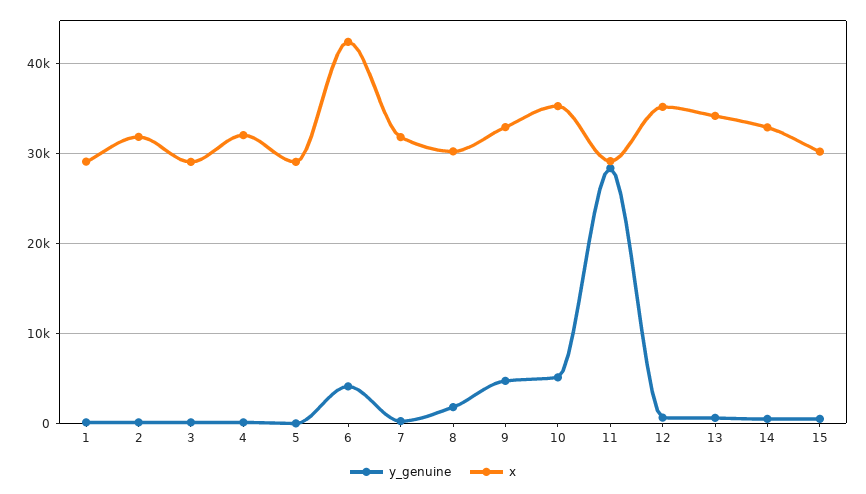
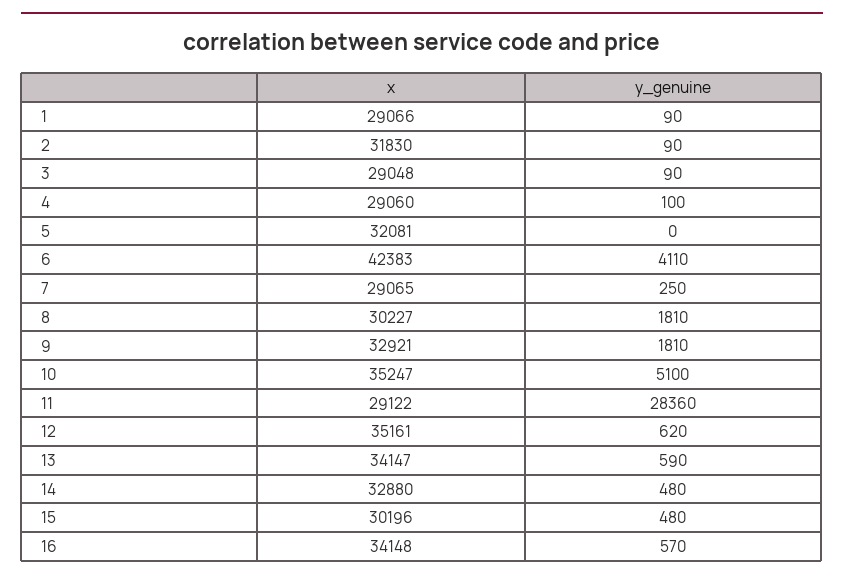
  {
    "y_genuine": {
      "1": 90,
      "2": 90,
      "3": 90,
      "4": 100,
      "5": 0,
      "6": 4110,
      "7": 250,
      "8": 1810,
-     "9": 5000,
+     "9": 1810,
      "10": 5100,
      "11": 28360,
      "12": 620,
      "13": 590,
      "14": 480,
-     "15": 480
+     "15": 480,
+     "16": 570
    },
    "x": {
      "1": 29066,
      "2": 31830,
      "3": 29048,
-     "4": 32000,
+     "4": 29060,
-     "5": 29000,
+     "5": 32081,
      "6": 42383,
-     "7": 32000,
+     "7": 29065,
      "8": 30227,
      "9": 32921,
      "10": 35247,
      "11": 29122,
      "12": 35161,
      "13": 34147,
      "14": 32880,
-     "15": 30196
+     "15": 30196,
+     "16": 34148
    }
  }

